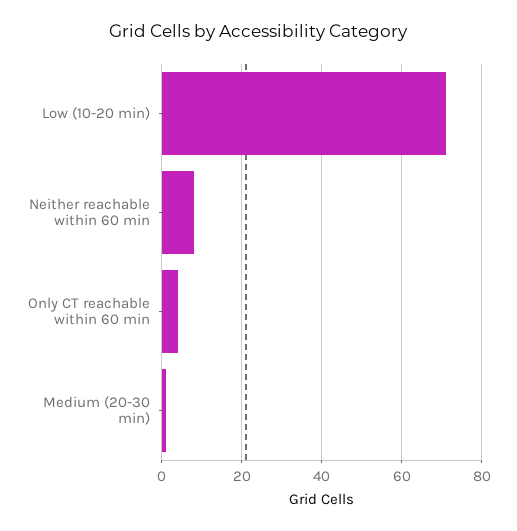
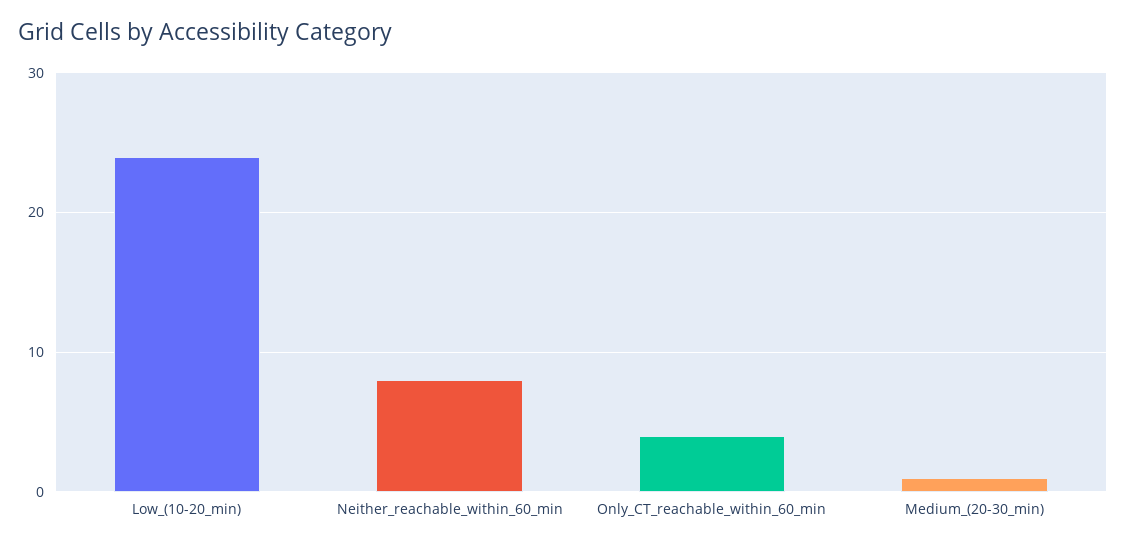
  {
-   "Low (10-20 min)": 70,
+   "Low (10-20 min)": 24,
    "Neither reachable within 60 min": 8,
    "Only CT reachable within 60 min": 4,
    "Medium (20-30 min)": 1
  }

